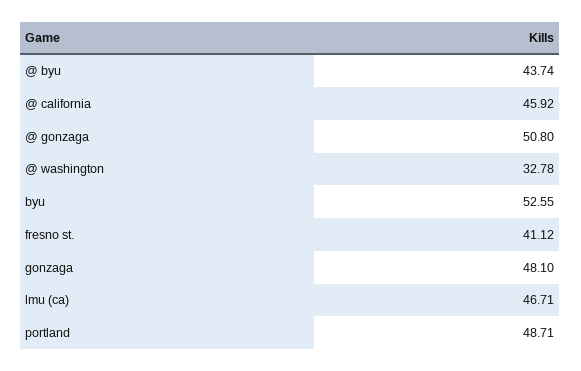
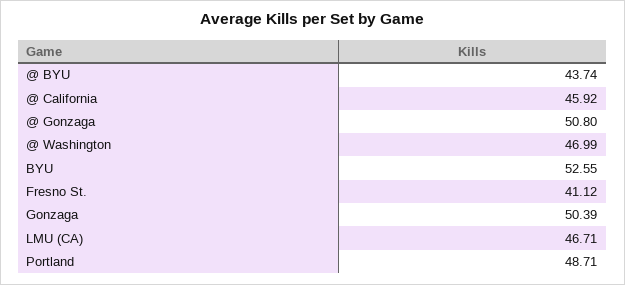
  {
    "@ byu": 43.74,
    "@ california": 45.92,
    "@ gonzaga": 50.8,
-   "@ washington": 32.78,
+   "@ washington": 46.99,
    "byu": 52.55,
    "fresno st.": 41.12,
-   "gonzaga": 48.1,
+   "gonzaga": 50.39,
    "lmu (ca)": 46.71,
    "portland": 48.71
  }

